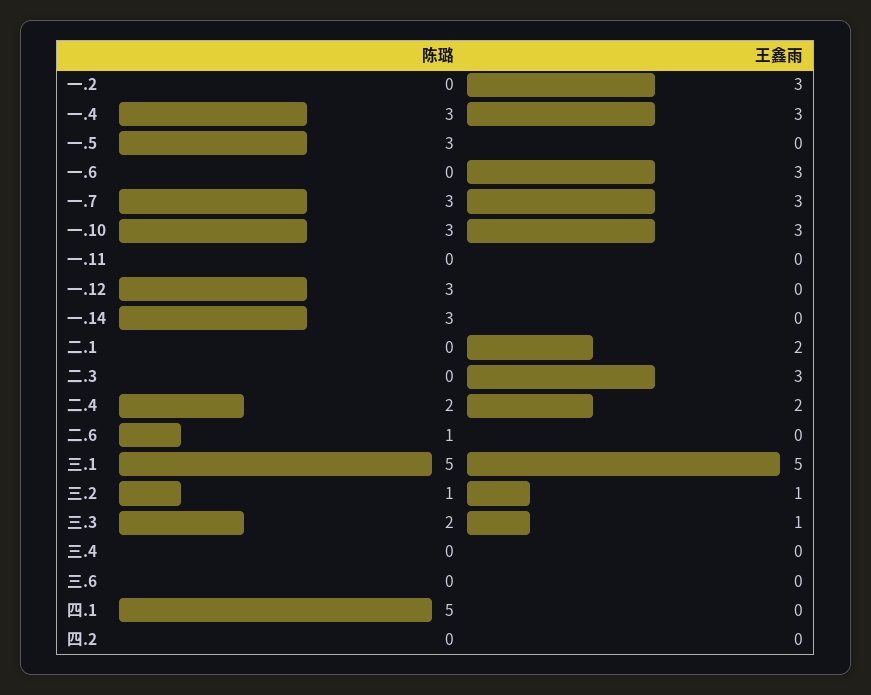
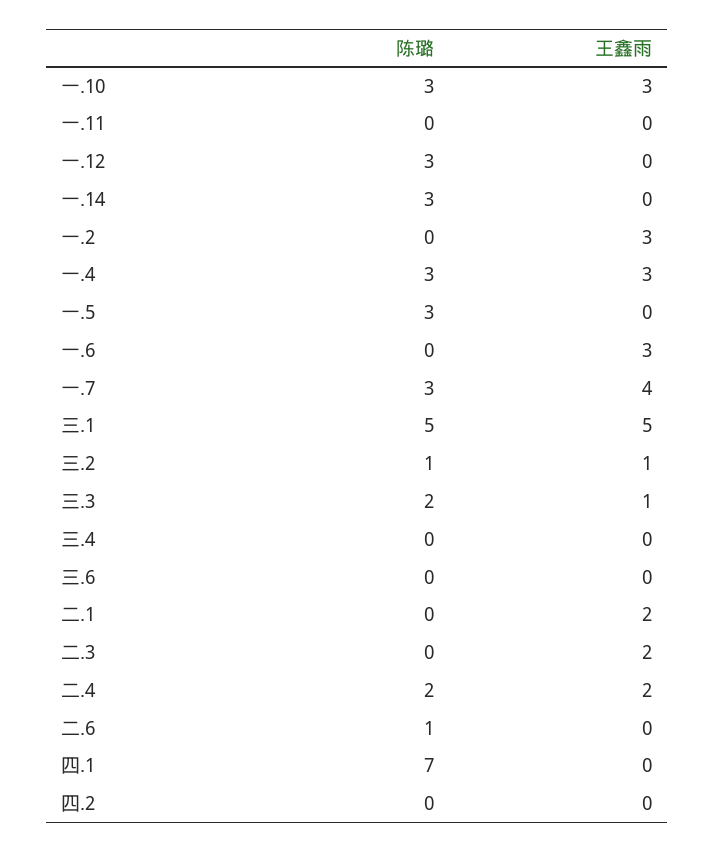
  {
    "陈璐": {
      "一.2": 0,
      "一.4": 3,
      "一.5": 3,
      "一.6": 0,
      "一.7": 3,
      "一.10": 3,
      "一.11": 0,
      "一.12": 3,
      "一.14": 3,
      "二.1": 0,
      "二.3": 0,
      "二.4": 2,
      "二.6": 1,
      "三.1": 5,
      "三.2": 1,
      "三.3": 2,
      "三.4": 0,
      "三.6": 0,
-     "四.1": 5,
+     "四.1": 7,
      "四.2": 0
    },
    "王鑫雨": {
      "一.2": 3,
      "一.4": 3,
      "一.5": 0,
      "一.6": 3,
-     "一.7": 3,
+     "一.7": 4,
      "一.10": 3,
      "一.11": 0,
      "一.12": 0,
      "一.14": 0,
      "二.1": 2,
-     "二.3": 3,
+     "二.3": 2,
      "二.4": 2,
      "二.6": 0,
      "三.1": 5,
      "三.2": 1,
      "三.3": 1,
      "三.4": 0,
      "三.6": 0,
      "四.1": 0,
      "四.2": 0
    }
  }

